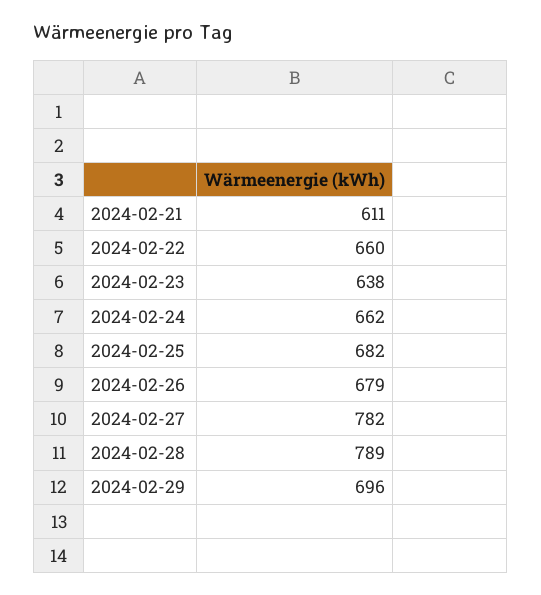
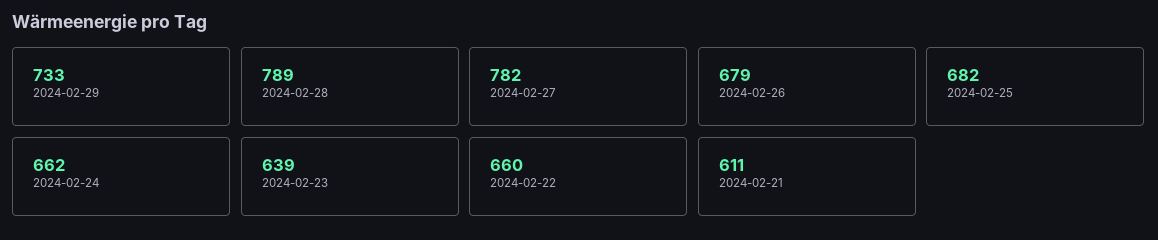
  {
    "2024-02-21": 611,
    "2024-02-22": 660,
-   "2024-02-23": 638,
+   "2024-02-23": 639,
    "2024-02-24": 662,
    "2024-02-25": 682,
    "2024-02-26": 679,
    "2024-02-27": 782,
    "2024-02-28": 789,
-   "2024-02-29": 696
+   "2024-02-29": 733
  }

